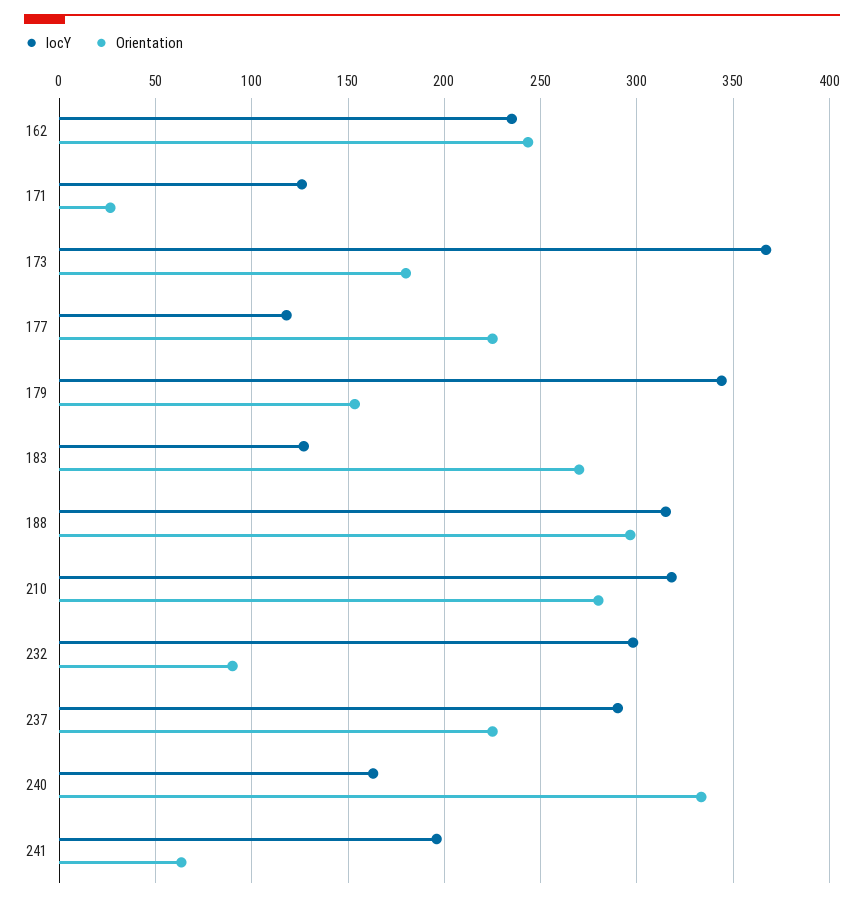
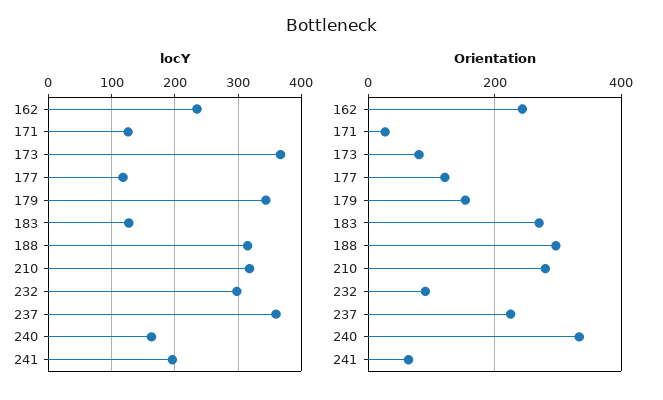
  {
    "locY": {
      "162": 235,
      "171": 125,
      "173": 365,
      "177": 120,
      "179": 345,
      "183": 125,
      "188": 315,
      "210": 320,
      "232": 300,
-     "237": 290,
+     "237": 360,
      "240": 165,
      "241": 195
    },
    "Orientation": {
      "162": 245,
      "171": 25,
-     "173": 180,
+     "173": 80,
-     "177": 225,
+     "177": 120,
      "179": 155,
      "183": 270,
      "188": 295,
      "210": 280,
      "232": 90,
      "237": 225,
      "240": 335,
      "241": 65
    }
  }

